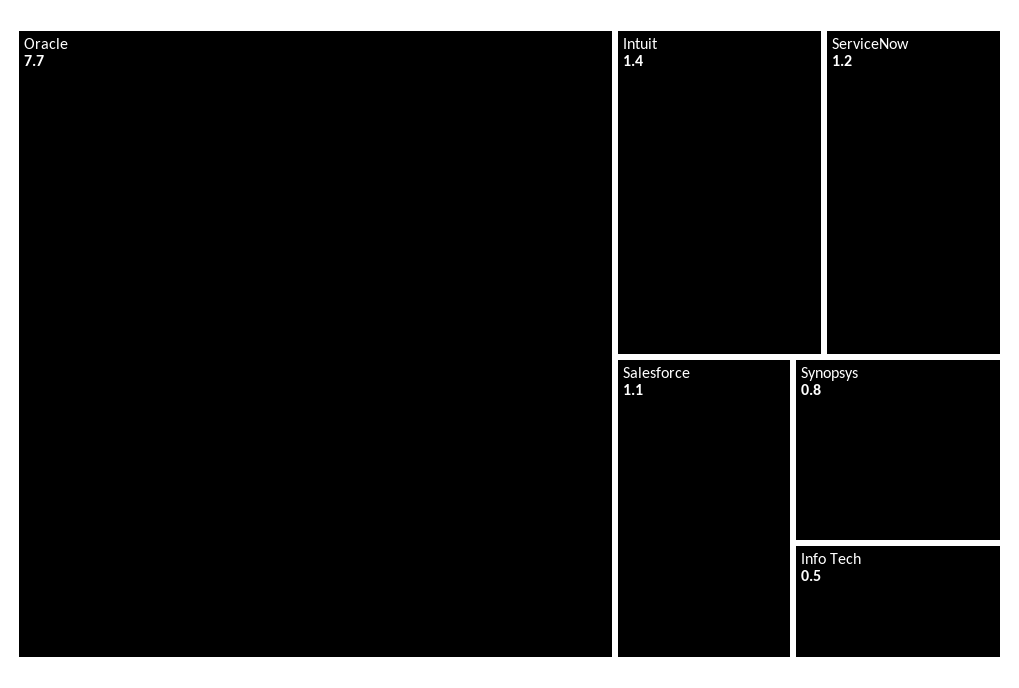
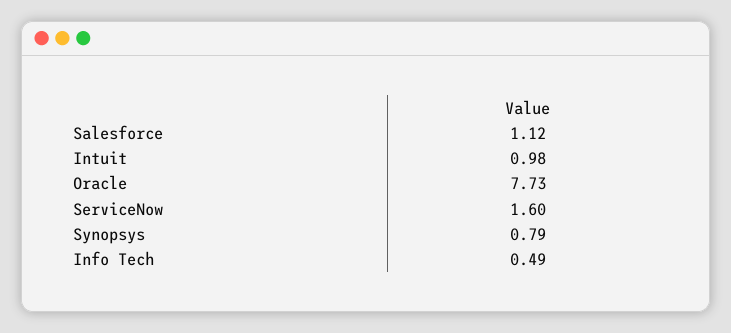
  {
    "Oracle": 7.73,
-   "Intuit": 1.4,
+   "Intuit": 0.98,
-   "ServiceNow": 1.2,
+   "ServiceNow": 1.6,
    "Salesforce": 1.12,
    "Synopsys": 0.79,
    "Info Tech": 0.49
  }

